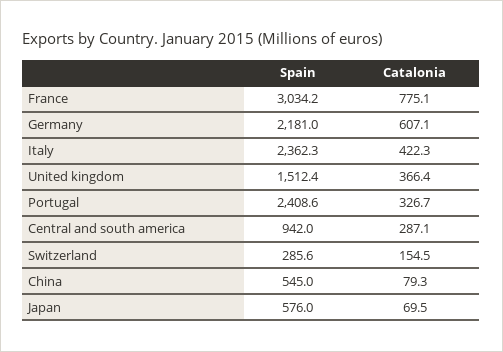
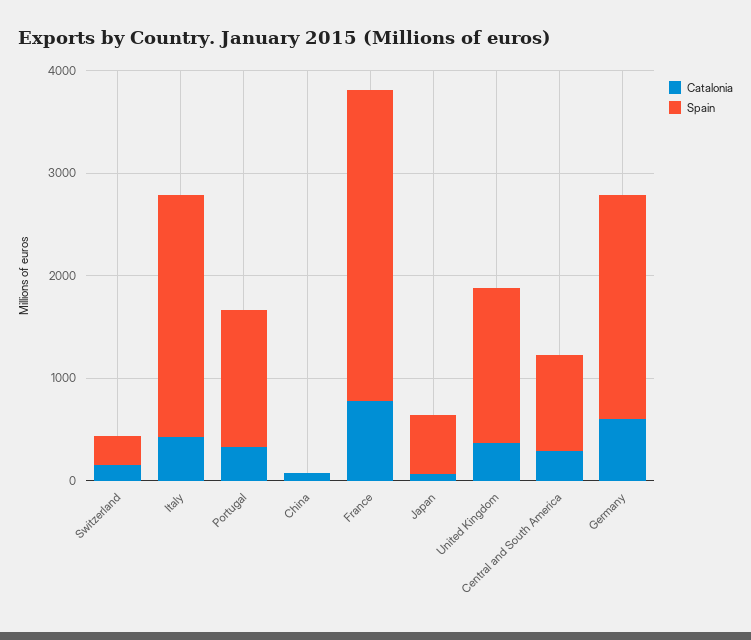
  {
    "Spain": {
      "France": 3034.2,
      "Germany": 2181,
      "Italy": 2362.3,
      "United kingdom": 1512.4,
-     "Portugal": 2408.6,
+     "Portugal": 1400,
      "Central and south america": 942,
      "Switzerland": 285.6,
-     "China": 545,
+     "China": 0,
      "Japan": 576
    },
    "Catalonia": {
      "France": 775.1,
      "Germany": 607.1,
      "Italy": 422.3,
      "United kingdom": 366.4,
      "Portugal": 326.7,
      "Central and south america": 287.1,
      "Switzerland": 154.5,
      "China": 79.3,
      "Japan": 69.5
    }
  }

